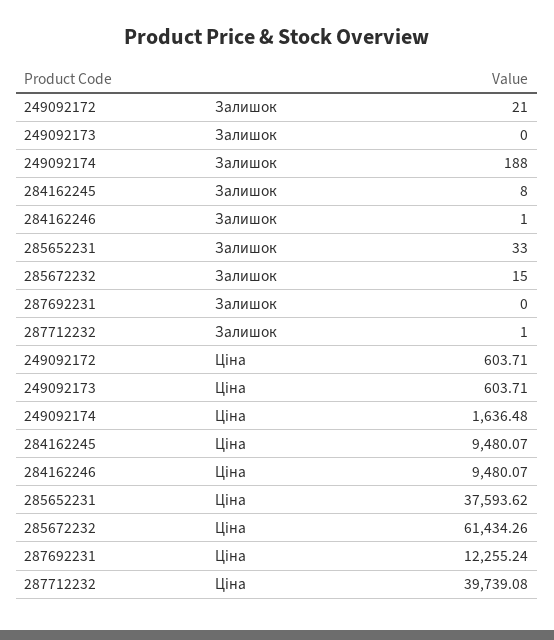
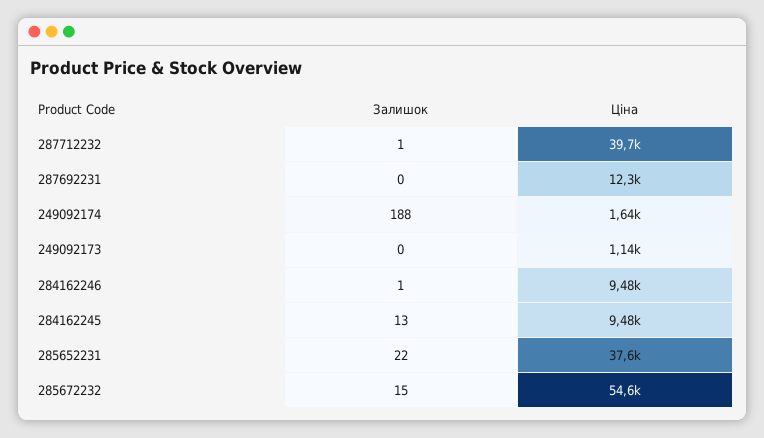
  {
-   "249092172": {
-     "Залишок": 21,
-     "Ціна": 603.71
-   },
    "249092173": {
      "Залишок": 0,
-     "Ціна": 603.71
+     "Ціна": 1140
    },
    "249092174": {
      "Залишок": 188,
      "Ціна": 1636.48
    },
    "284162245": {
-     "Залишок": 8,
+     "Залишок": 13,
      "Ціна": 9480.07
    },
    "284162246": {
      "Залишок": 1,
      "Ціна": 9480.07
    },
    "285652231": {
-     "Залишок": 33,
+     "Залишок": 22,
      "Ціна": 37593.62
    },
    "285672232": {
      "Залишок": 15,
-     "Ціна": 61434.26
+     "Ціна": 54600
    },
    "287692231": {
      "Залишок": 0,
      "Ціна": 12255.24
    },
    "287712232": {
      "Залишок": 1,
      "Ціна": 39739.08
    }
  }

